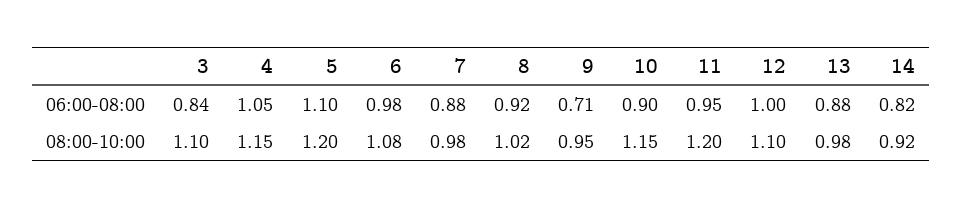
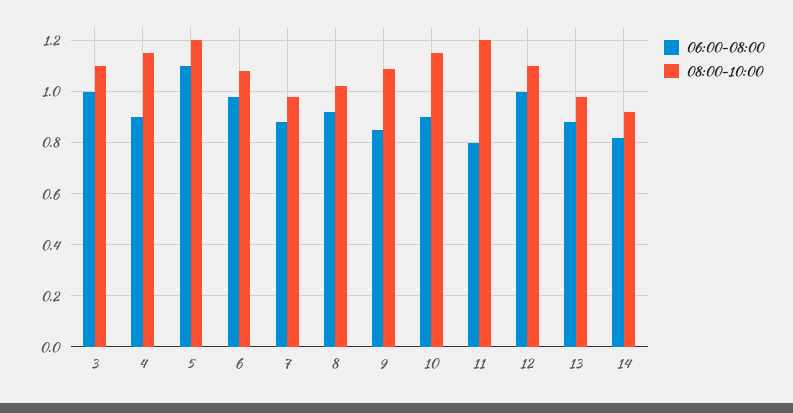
  {
    "06:00-08:00": {
-     "3": 0.84,
+     "3": 1,
-     "4": 1.05,
+     "4": 0.9,
      "5": 1.1,
      "6": 0.98,
      "7": 0.88,
      "8": 0.92,
-     "9": 0.71,
+     "9": 0.85,
      "10": 0.9,
-     "11": 0.95,
+     "11": 0.8,
      "12": 1,
      "13": 0.88,
      "14": 0.82
    },
    "08:00-10:00": {
      "3": 1.1,
      "4": 1.15,
      "5": 1.2,
      "6": 1.08,
      "7": 0.98,
      "8": 1.02,
-     "9": 0.95,
+     "9": 1.1,
      "10": 1.15,
      "11": 1.2,
      "12": 1.1,
      "13": 0.98,
      "14": 0.92
    }
  }

